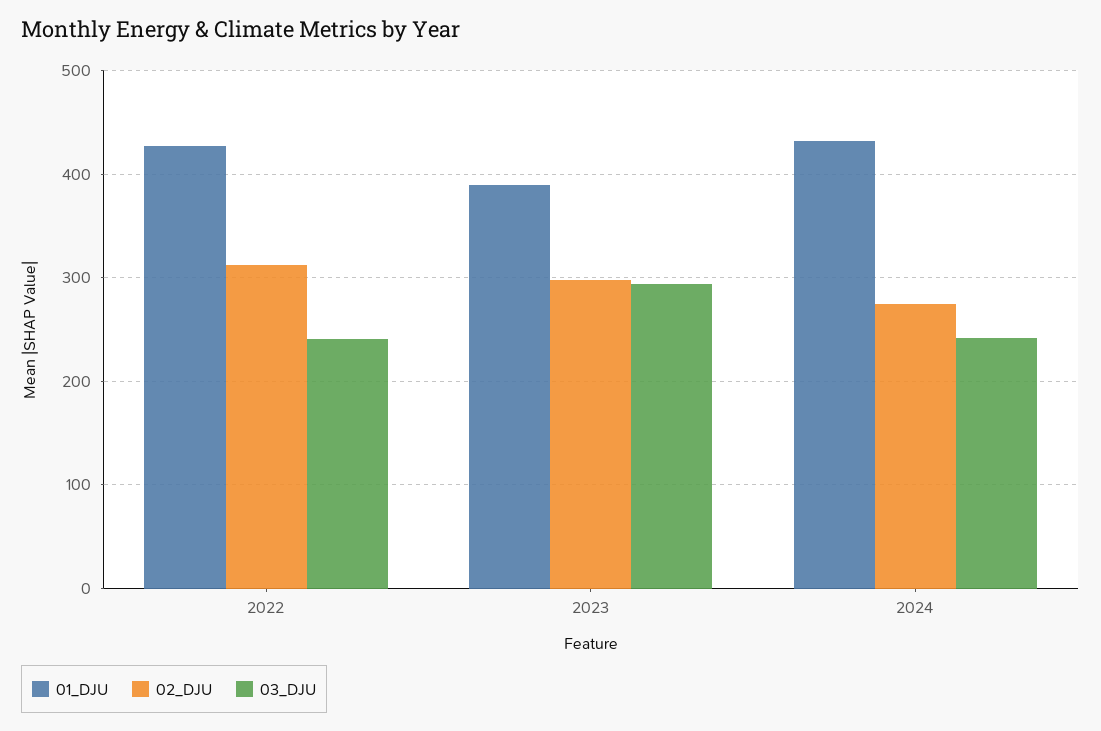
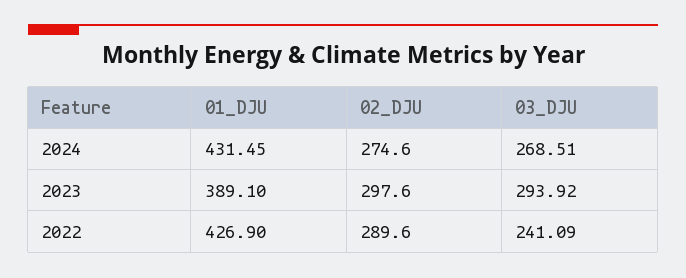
  {
    "01_DJU": {
      "2022": 426.9,
      "2023": 389.1,
      "2024": 431.45
    },
    "02_DJU": {
-     "2022": 310,
+     "2022": 289.6,
      "2023": 297.6,
      "2024": 274.6
    },
    "03_DJU": {
      "2022": 241.09,
      "2023": 293.92,
-     "2024": 240
+     "2024": 268.51
    }
  }

